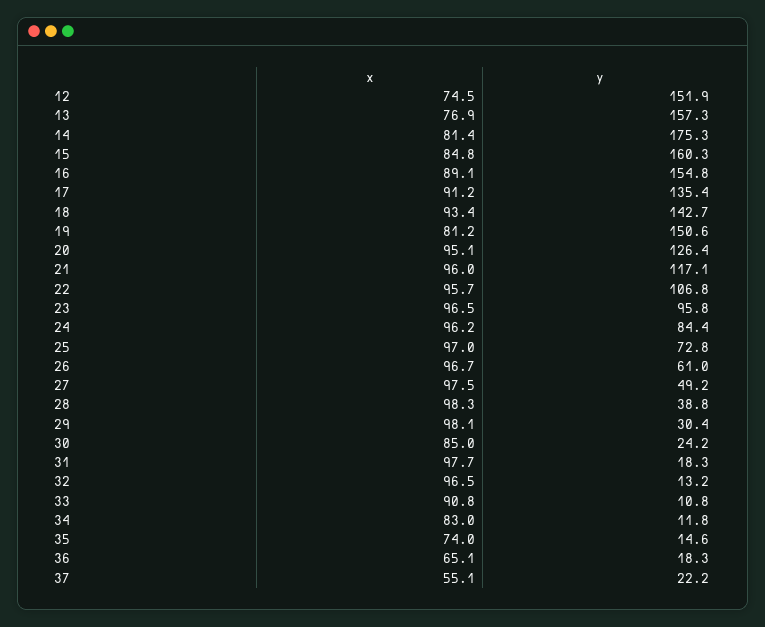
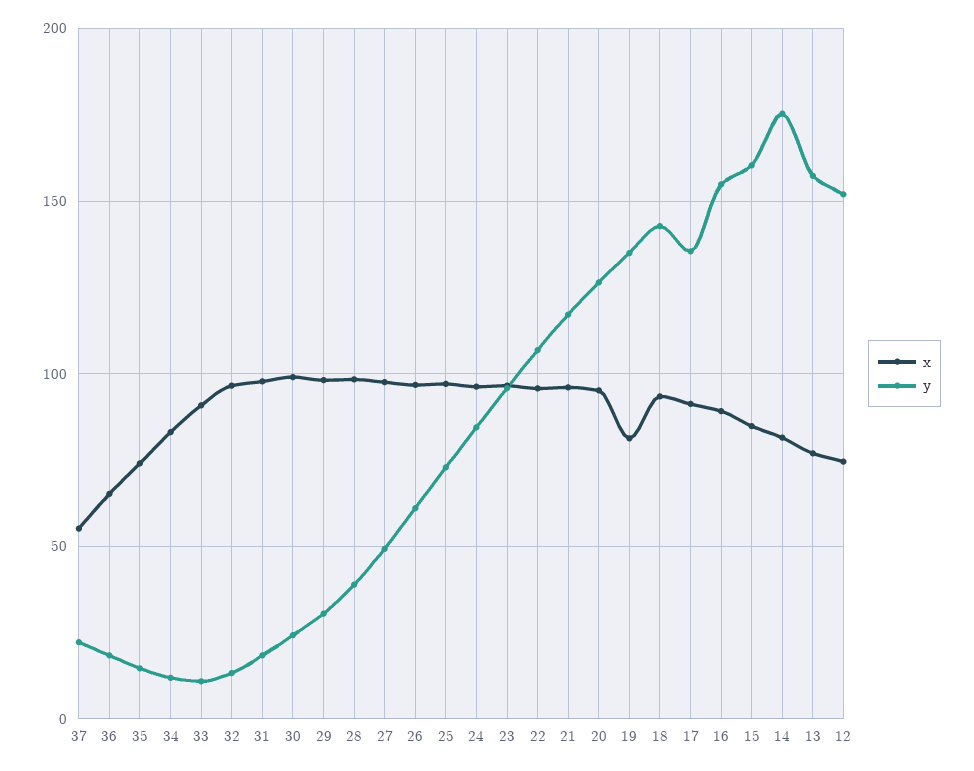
  {
    "x": {
      "12": 74.5,
      "13": 76.9,
      "14": 81.4,
      "15": 84.8,
      "16": 89.1,
      "17": 91.2,
      "18": 93.4,
      "19": 81.2,
      "20": 95.1,
      "21": 96,
      "22": 95.7,
      "23": 96.5,
      "24": 96.2,
      "25": 97,
      "26": 96.7,
      "27": 97.5,
      "28": 98.3,
      "29": 98.1,
-     "30": 85,
+     "30": 100,
      "31": 97.7,
      "32": 96.5,
      "33": 90.8,
      "34": 83,
      "35": 74,
      "36": 65.1,
      "37": 55.1
    },
    "y": {
      "12": 151.9,
      "13": 157.3,
      "14": 175.3,
      "15": 160.3,
      "16": 154.8,
      "17": 135.4,
      "18": 142.7,
-     "19": 150.6,
+     "19": 135,
      "20": 126.4,
      "21": 117.1,
      "22": 106.8,
      "23": 95.8,
      "24": 84.4,
      "25": 72.8,
      "26": 61,
      "27": 49.2,
      "28": 38.8,
      "29": 30.4,
      "30": 24.2,
      "31": 18.3,
      "32": 13.2,
      "33": 10.8,
      "34": 11.8,
      "35": 14.6,
      "36": 18.3,
      "37": 22.2
    }
  }

